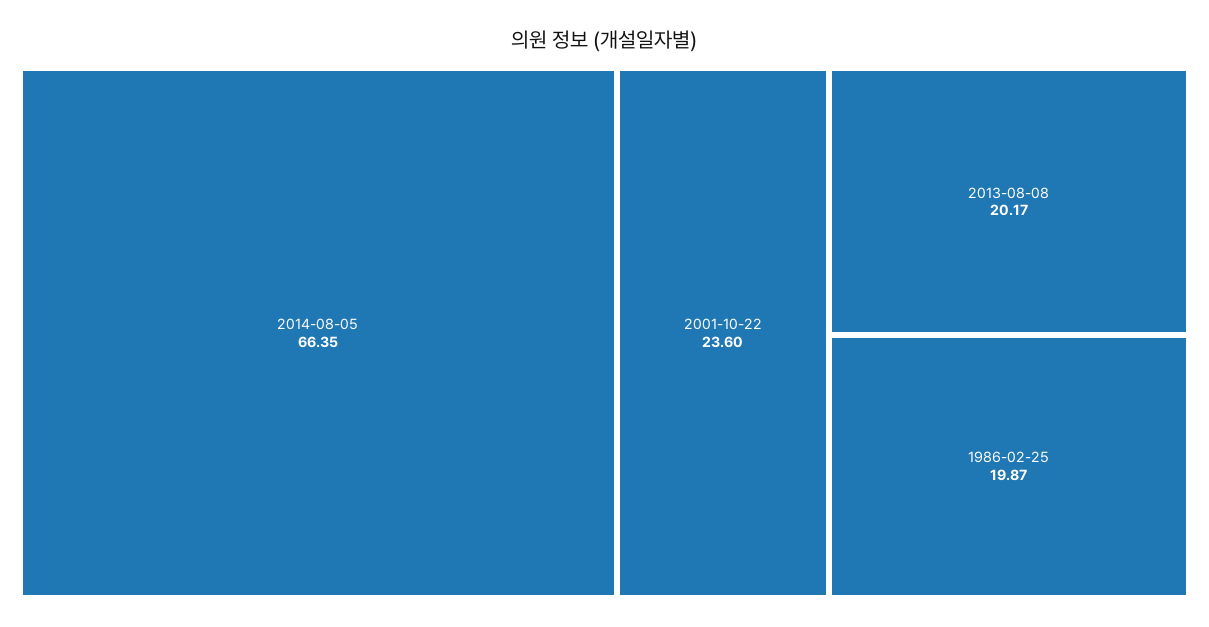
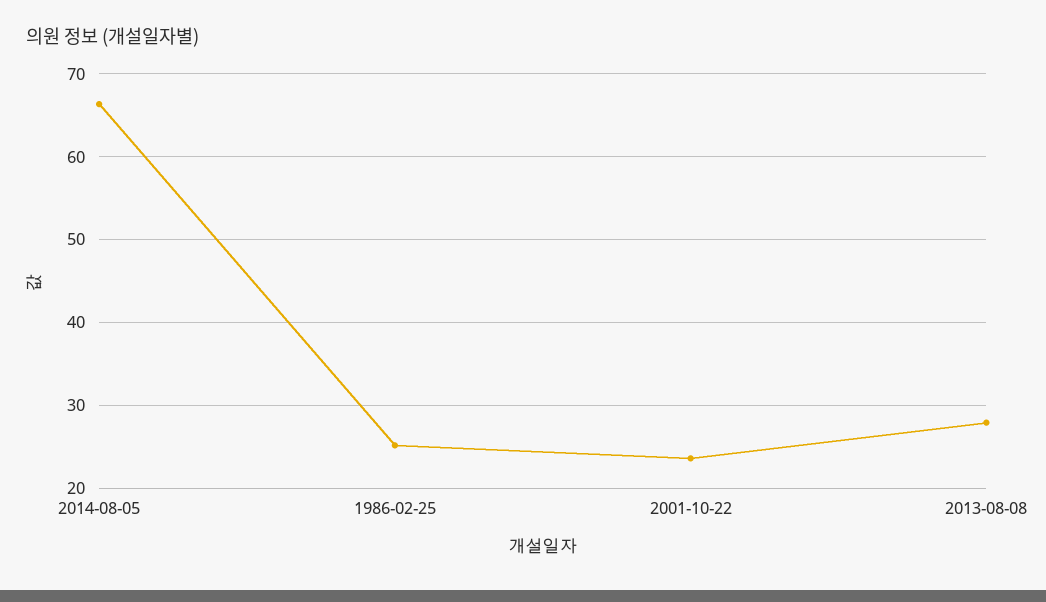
  {
    "2014-08-05": 66.35,
    "2001-10-22": 23.6,
-   "2013-08-08": 20.17,
+   "2013-08-08": 28,
-   "1986-02-25": 19.87
+   "1986-02-25": 25
  }

